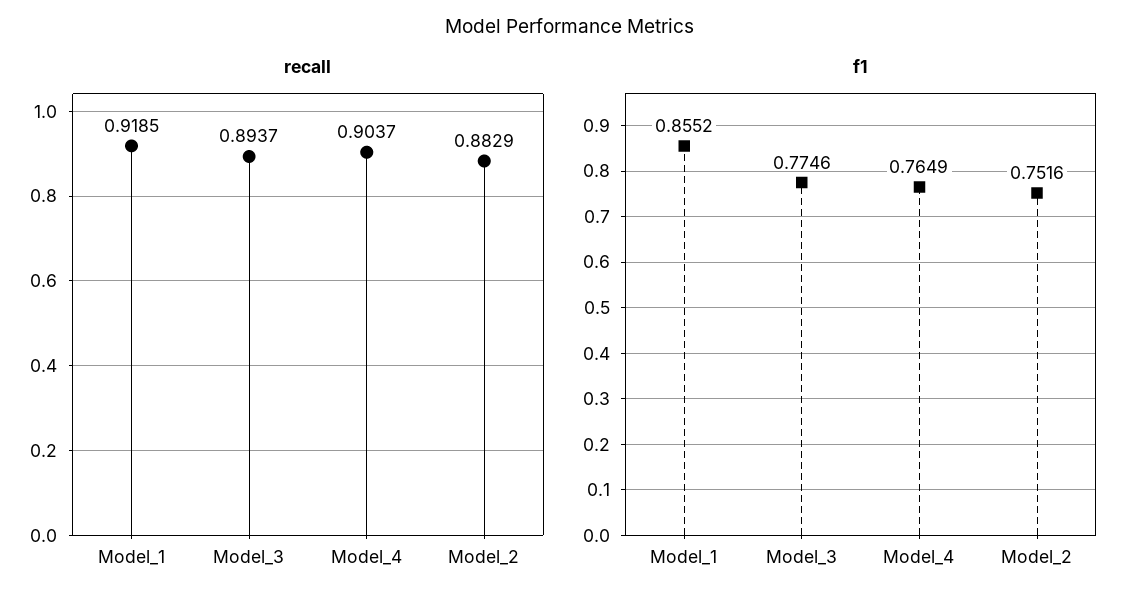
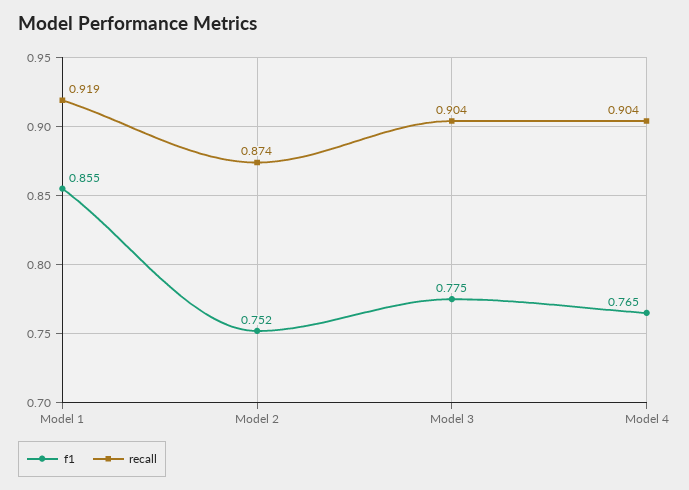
  {
    "recall": {
      "Model_1": 0.9185,
-     "Model_3": 0.8937,
+     "Model_3": 0.904,
      "Model_4": 0.9037,
-     "Model_2": 0.8829
+     "Model_2": 0.874
    },
    "f1": {
      "Model_1": 0.8552,
      "Model_3": 0.7746,
      "Model_4": 0.7649,
      "Model_2": 0.7516
    }
  }

